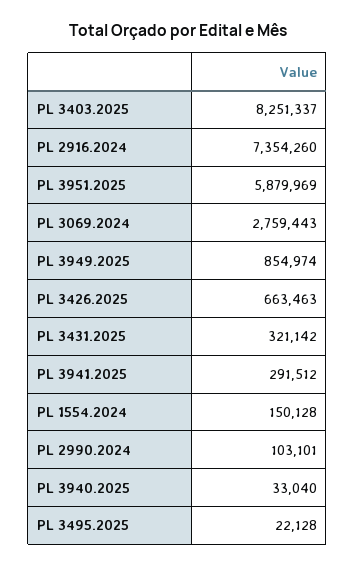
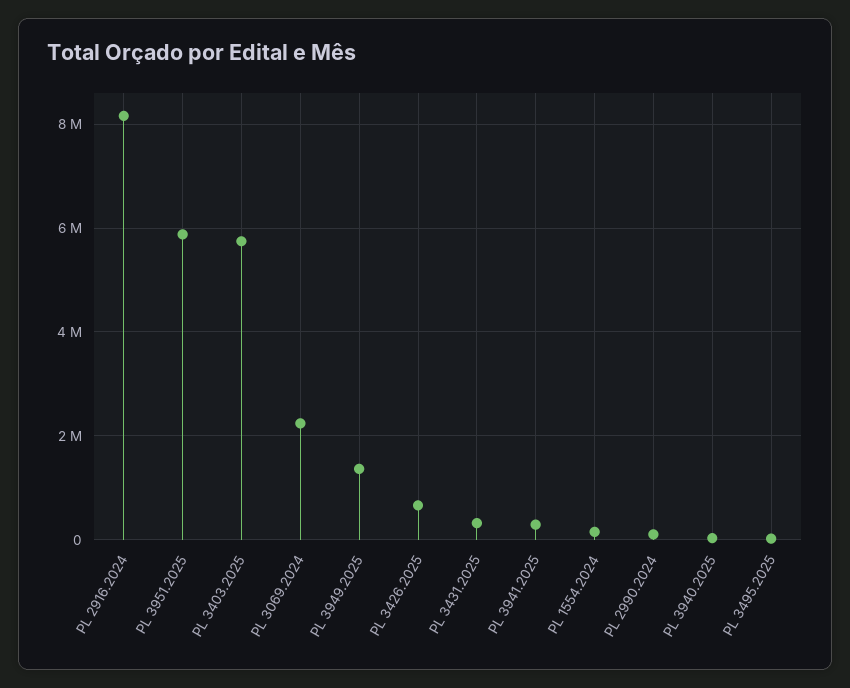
  {
-   "PL 3403.2025": 8251337,
+   "PL 3403.2025": 5800000,
-   "PL 2916.2024": 7354260,
+   "PL 2916.2024": 8200000,
    "PL 3951.2025": 5879969,
-   "PL 3069.2024": 2759443,
+   "PL 3069.2024": 2200000,
-   "PL 3949.2025": 854974,
+   "PL 3949.2025": 1400000,
    "PL 3426.2025": 663463,
    "PL 3431.2025": 321142,
    "PL 3941.2025": 291512,
    "PL 1554.2024": 150128,
    "PL 2990.2024": 103101,
    "PL 3940.2025": 33040,
    "PL 3495.2025": 22128
  }

